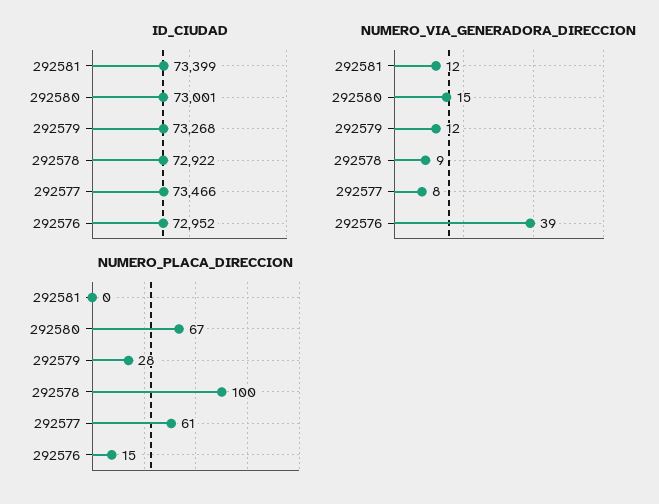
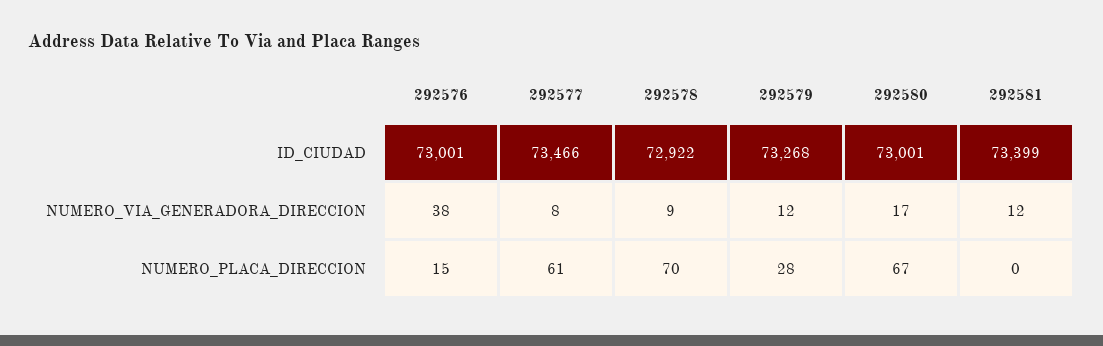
  {
    "ID_CIUDAD": {
      "292581": 73399,
      "292580": 73001,
      "292579": 73268,
      "292578": 72922,
      "292577": 73466,
-     "292576": 72952
+     "292576": 73001
    },
    "NUMERO_VIA_GENERADORA_DIRECCION": {
      "292581": 12,
-     "292580": 15,
+     "292580": 17,
      "292579": 12,
      "292578": 9,
      "292577": 8,
-     "292576": 39
+     "292576": 38
    },
    "NUMERO_PLACA_DIRECCION": {
      "292581": 0,
      "292580": 67,
      "292579": 28,
-     "292578": 100,
+     "292578": 70,
      "292577": 61,
      "292576": 15
    }
  }

